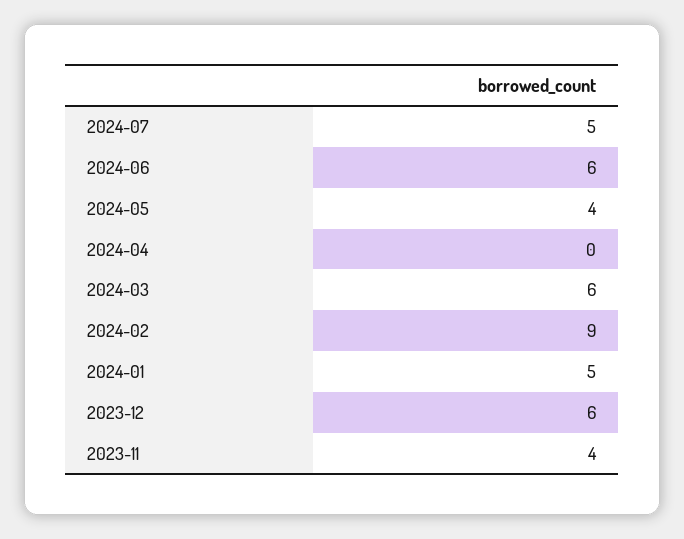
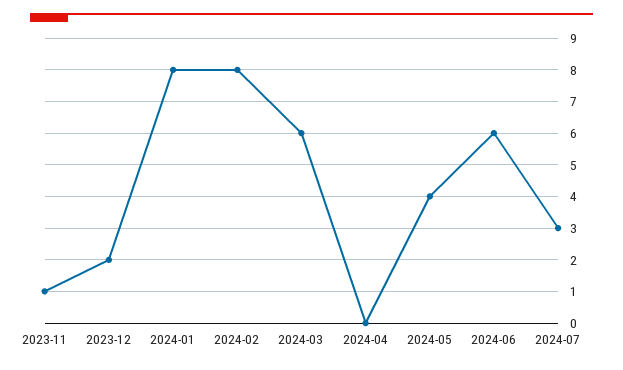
  {
-   "2024-07": 5,
+   "2024-07": 3,
    "2024-06": 6,
    "2024-05": 4,
    "2024-04": 0,
    "2024-03": 6,
-   "2024-02": 9,
+   "2024-02": 8,
-   "2024-01": 5,
+   "2024-01": 8,
-   "2023-12": 6,
+   "2023-12": 2,
-   "2023-11": 4
+   "2023-11": 1
  }

